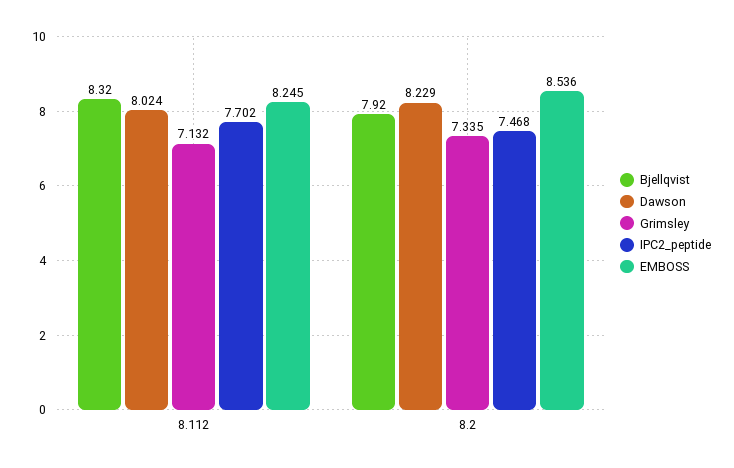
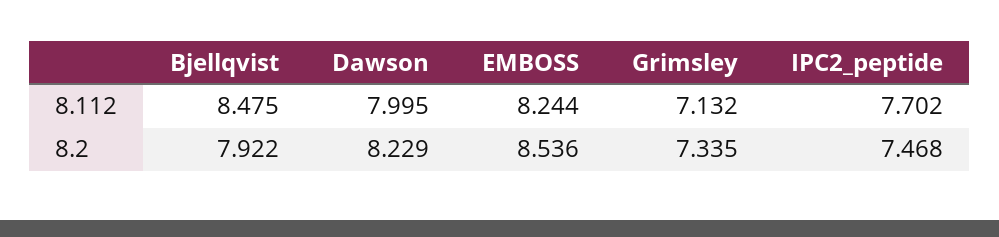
  {
    "Bjellqvist": {
-     "8.112": 8.32,
+     "8.112": 8.475,
      "8.2": 7.922
    },
    "Dawson": {
-     "8.112": 8.024,
+     "8.112": 7.995,
      "8.2": 8.229
    },
    "Grimsley": {
      "8.112": 7.132,
      "8.2": 7.335
    },
    "IPC2_peptide": {
      "8.112": 7.702,
      "8.2": 7.468
    },
    "EMBOSS": {
-     "8.112": 8.245,
+     "8.112": 8.244,
      "8.2": 8.536
    }
  }

